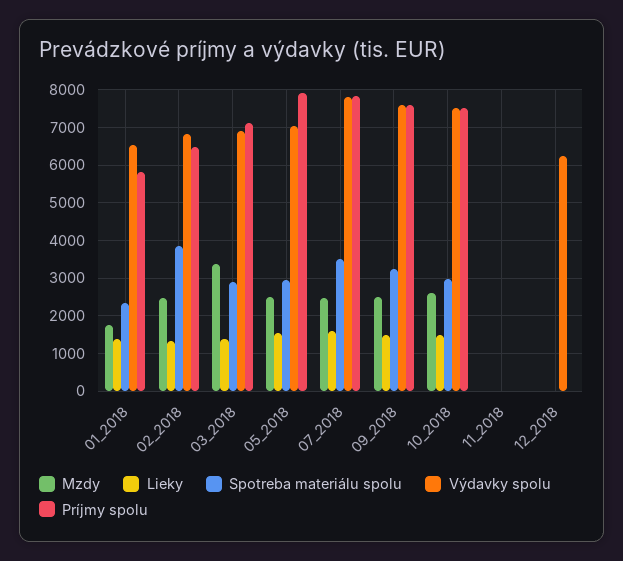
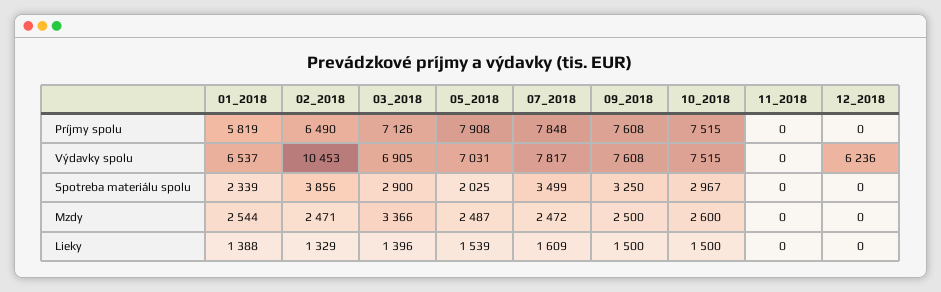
  {
    "Mzdy": {
-     "01_2018": 1800,
+     "01_2018": 2544,
      "02_2018": 2471,
      "03_2018": 3366,
      "05_2018": 2487,
      "07_2018": 2472,
      "09_2018": 2500,
      "10_2018": 2600,
      "11_2018": 0,
      "12_2018": 0
    },
    "Lieky": {
      "01_2018": 1388,
      "02_2018": 1329,
      "03_2018": 1396,
      "05_2018": 1539,
      "07_2018": 1609,
      "09_2018": 1500,
      "10_2018": 1500,
      "11_2018": 0,
      "12_2018": 0
    },
    "Spotreba materiálu spolu": {
      "01_2018": 2339,
      "02_2018": 3856,
      "03_2018": 2900,
-     "05_2018": 3000,
+     "05_2018": 2025,
      "07_2018": 3499,
      "09_2018": 3250,
      "10_2018": 2967,
      "11_2018": 0,
      "12_2018": 0
    },
    "Výdavky spolu": {
      "01_2018": 6537,
-     "02_2018": 6800,
+     "02_2018": 10453,
      "03_2018": 6905,
      "05_2018": 7031,
      "07_2018": 7817,
      "09_2018": 7608,
      "10_2018": 7515,
      "11_2018": 0,
      "12_2018": 6236
    },
    "Príjmy spolu": {
      "01_2018": 5819,
      "02_2018": 6490,
      "03_2018": 7126,
      "05_2018": 7908,
      "07_2018": 7848,
      "09_2018": 7608,
      "10_2018": 7515,
      "11_2018": 0,
      "12_2018": 0
    }
  }

